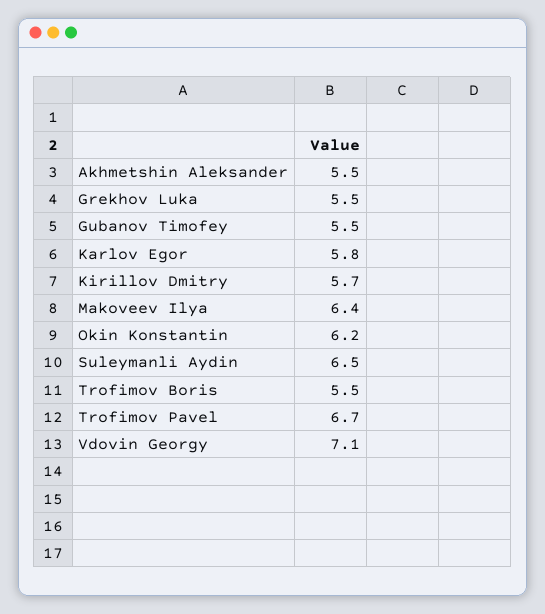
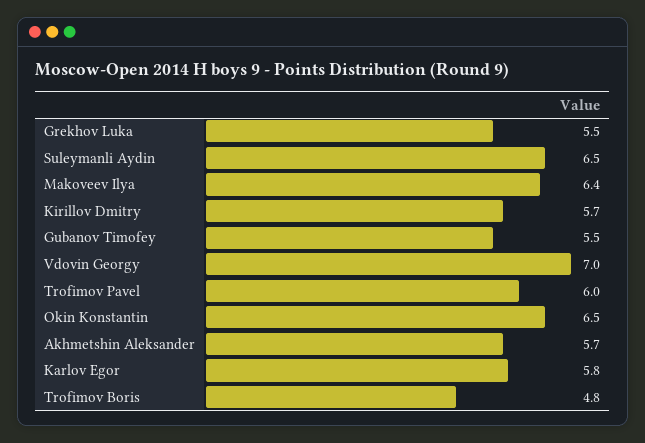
  {
-   "Akhmetshin Aleksander": 5.5,
+   "Akhmetshin Aleksander": 5.7,
    "Grekhov Luka": 5.5,
    "Gubanov Timofey": 5.5,
    "Karlov Egor": 5.8,
    "Kirillov Dmitry": 5.7,
    "Makoveev Ilya": 6.4,
-   "Okin Konstantin": 6.2,
+   "Okin Konstantin": 6.5,
    "Suleymanli Aydin": 6.5,
-   "Trofimov Boris": 5.5,
+   "Trofimov Boris": 4.8,
-   "Trofimov Pavel": 6.7,
+   "Trofimov Pavel": 6,
-   "Vdovin Georgy": 7.1
+   "Vdovin Georgy": 7
  }

